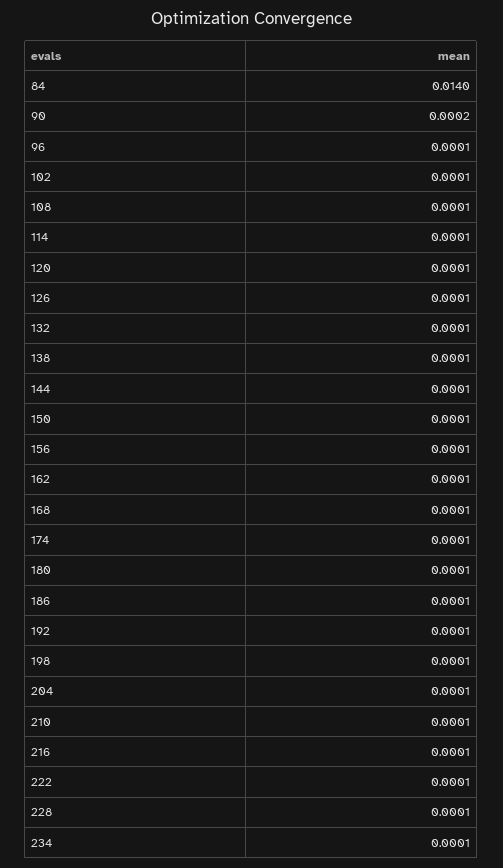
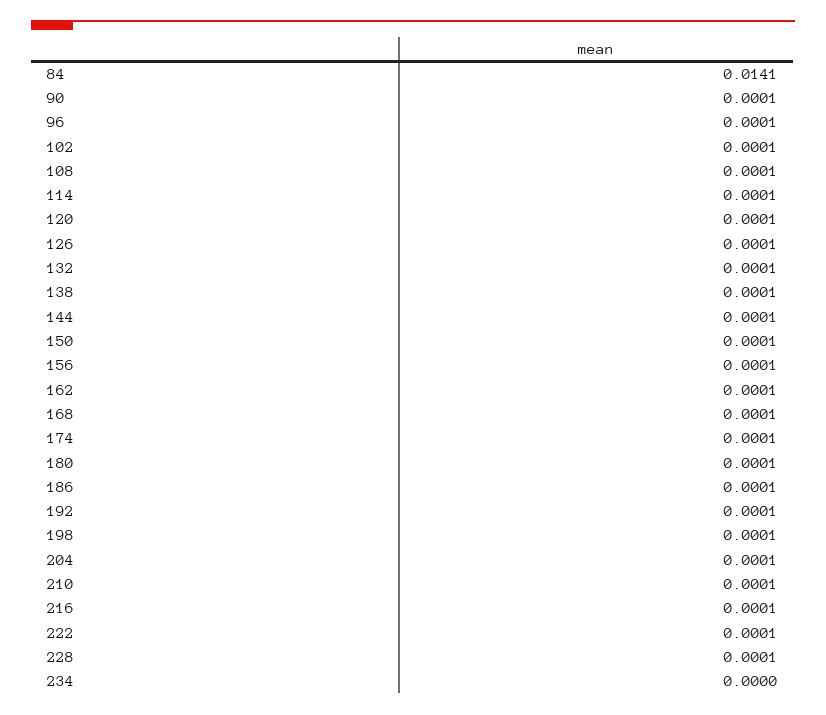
  {
-   "84": 0.014,
+   "84": 0.0141,
-   "90": 0.0002,
+   "90": 0.0001,
    "96": 0.0001,
    "102": 0.0001,
    "108": 0.0001,
    "114": 0.0001,
    "120": 0.0001,
    "126": 0.0001,
    "132": 0.0001,
    "138": 0.0001,
    "144": 0.0001,
    "150": 0.0001,
    "156": 0.0001,
    "162": 0.0001,
    "168": 0.0001,
    "174": 0.0001,
    "180": 0.0001,
    "186": 0.0001,
    "192": 0.0001,
    "198": 0.0001,
    "204": 0.0001,
    "210": 0.0001,
    "216": 0.0001,
    "222": 0.0001,
    "228": 0.0001,
-   "234": 0.0001
+   "234": 0
  }

